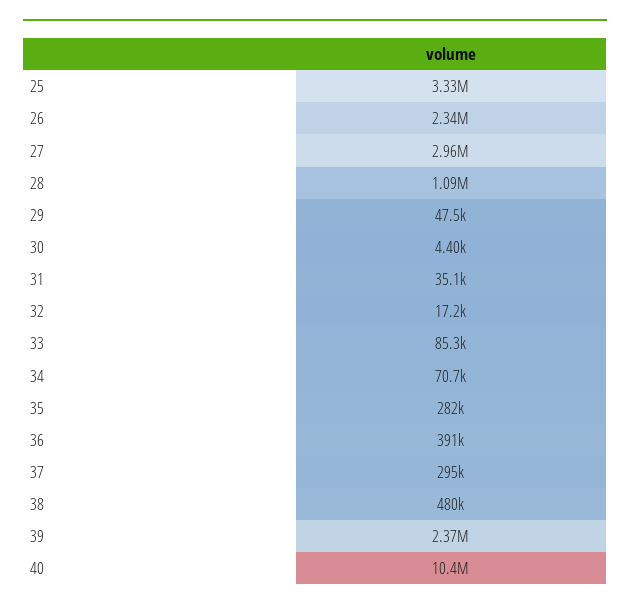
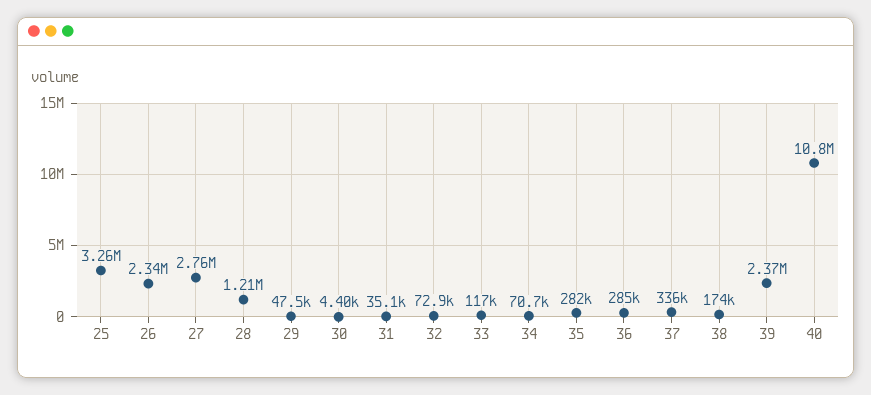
  {
-   "25": 3330000,
+   "25": 3260000,
    "26": 2340000,
-   "27": 2960000,
+   "27": 2760000,
-   "28": 1090000,
+   "28": 1210000,
    "29": 47500,
    "30": 4400,
    "31": 35100,
-   "32": 17200,
+   "32": 72900,
-   "33": 85300,
+   "33": 117000,
    "34": 70700,
    "35": 282000,
-   "36": 391000,
+   "36": 285000,
-   "37": 295000,
+   "37": 336000,
-   "38": 480000,
+   "38": 174000,
    "39": 2370000,
-   "40": 10400000
+   "40": 10800000
  }

